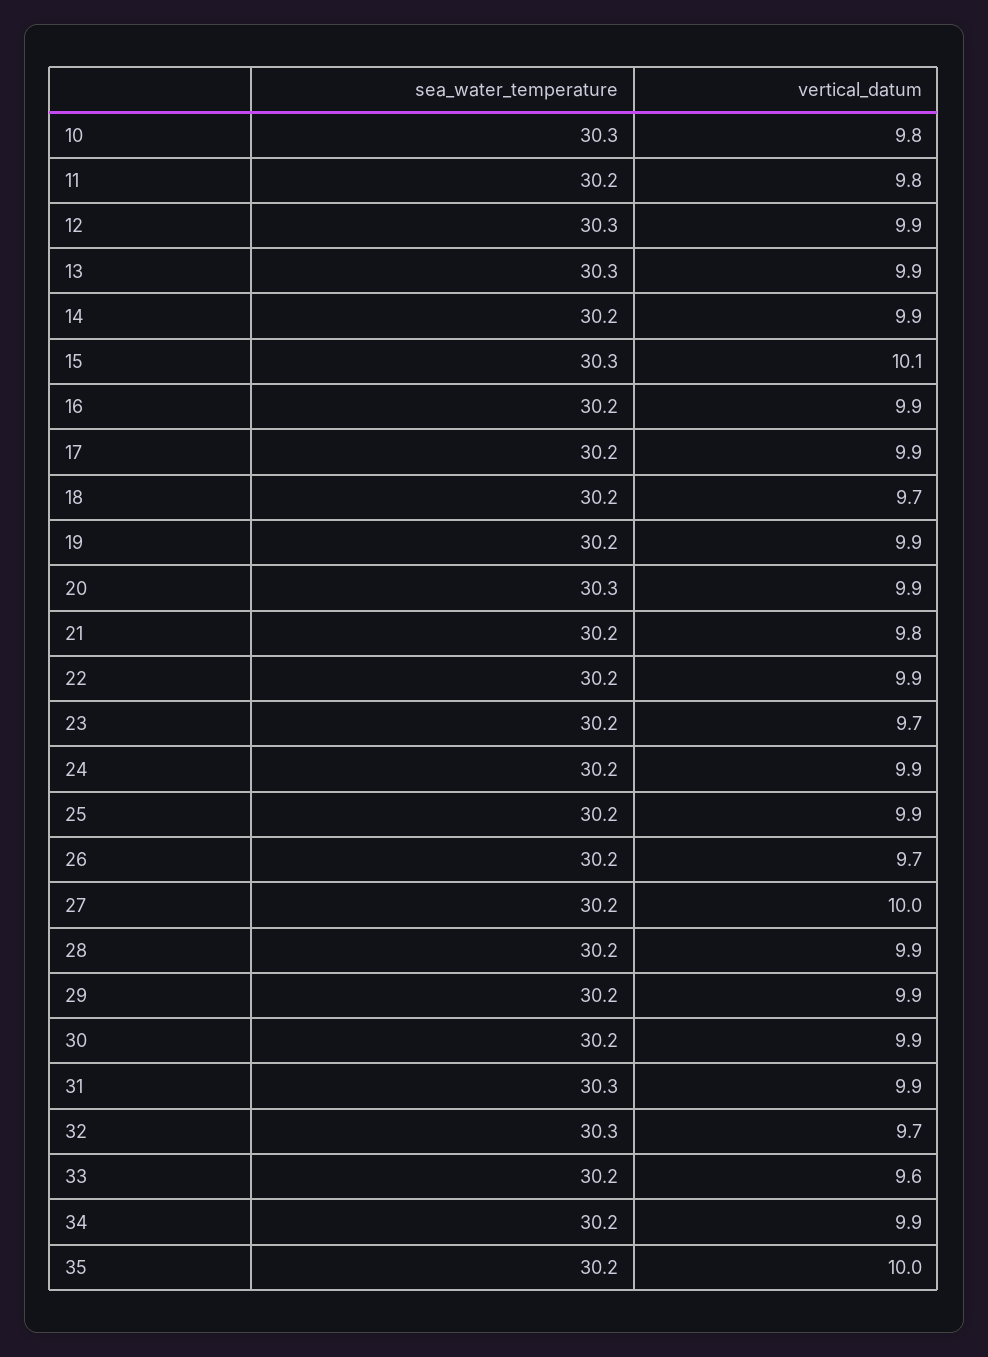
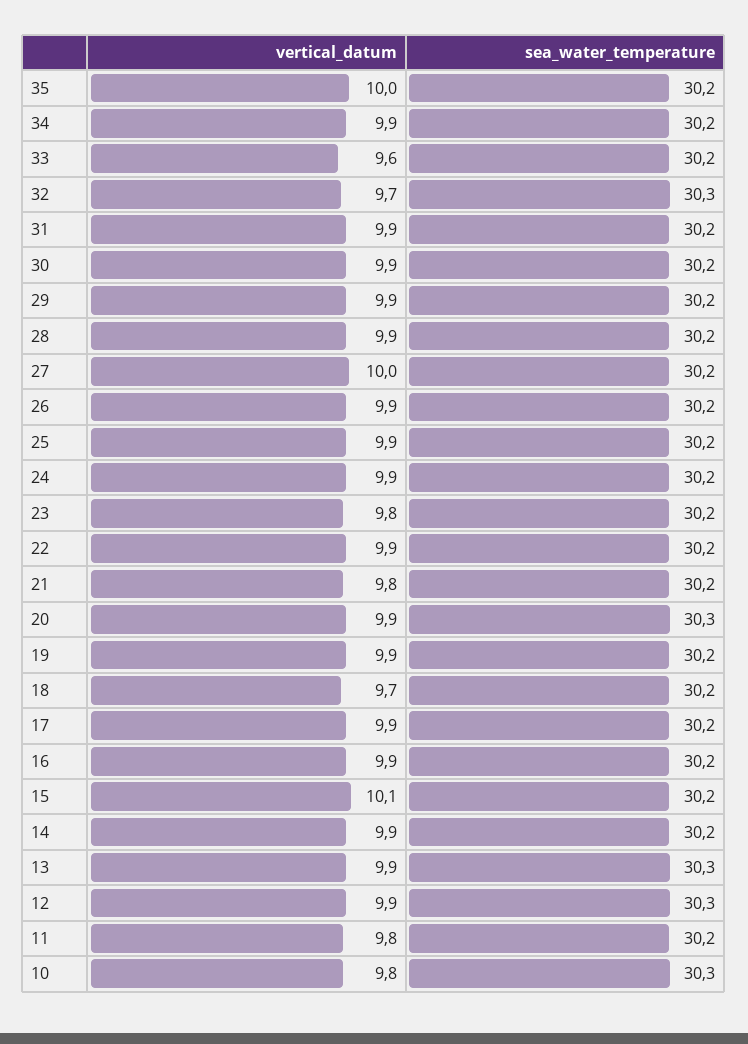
  {
    "sea_water_temperature": {
      "10": 30.3,
      "11": 30.2,
      "12": 30.3,
      "13": 30.3,
      "14": 30.2,
-     "15": 30.3,
+     "15": 30.2,
      "16": 30.2,
      "17": 30.2,
      "18": 30.2,
      "19": 30.2,
      "20": 30.3,
      "21": 30.2,
      "22": 30.2,
      "23": 30.2,
      "24": 30.2,
      "25": 30.2,
      "26": 30.2,
      "27": 30.2,
      "28": 30.2,
      "29": 30.2,
      "30": 30.2,
-     "31": 30.3,
+     "31": 30.2,
      "32": 30.3,
      "33": 30.2,
      "34": 30.2,
      "35": 30.2
    },
    "vertical_datum": {
      "10": 9.8,
      "11": 9.8,
      "12": 9.9,
      "13": 9.9,
      "14": 9.9,
      "15": 10.1,
      "16": 9.9,
      "17": 9.9,
      "18": 9.7,
      "19": 9.9,
      "20": 9.9,
      "21": 9.8,
      "22": 9.9,
-     "23": 9.7,
+     "23": 9.8,
      "24": 9.9,
      "25": 9.9,
-     "26": 9.7,
+     "26": 9.9,
      "27": 10,
      "28": 9.9,
      "29": 9.9,
      "30": 9.9,
      "31": 9.9,
      "32": 9.7,
      "33": 9.6,
      "34": 9.9,
      "35": 10
    }
  }

